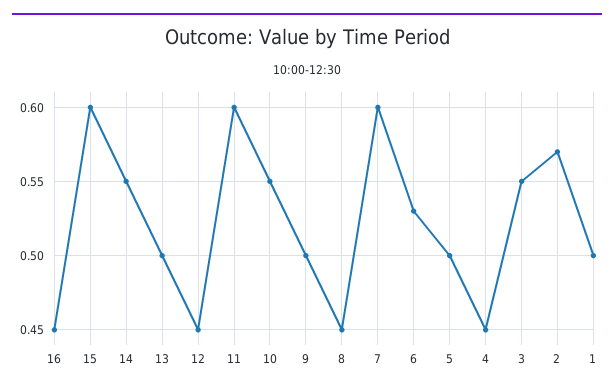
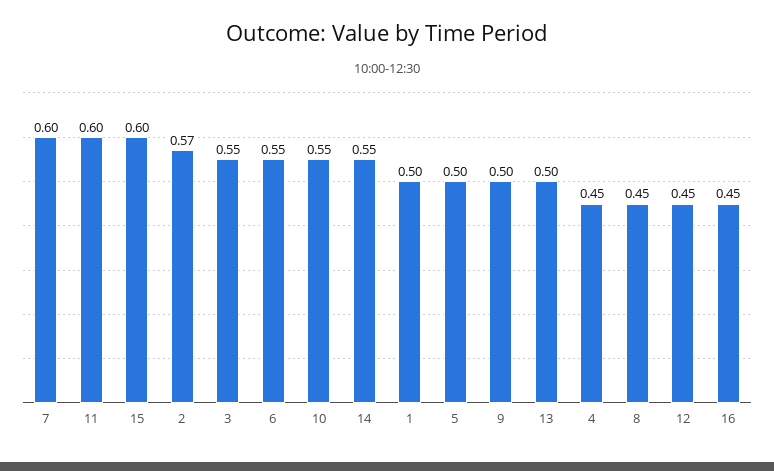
  {
    "16": 0.45,
    "15": 0.6,
    "14": 0.55,
    "13": 0.5,
    "12": 0.45,
    "11": 0.6,
    "10": 0.55,
    "9": 0.5,
    "8": 0.45,
    "7": 0.6,
-   "6": 0.53,
+   "6": 0.55,
    "5": 0.5,
    "4": 0.45,
    "3": 0.55,
    "2": 0.57,
    "1": 0.5
  }

